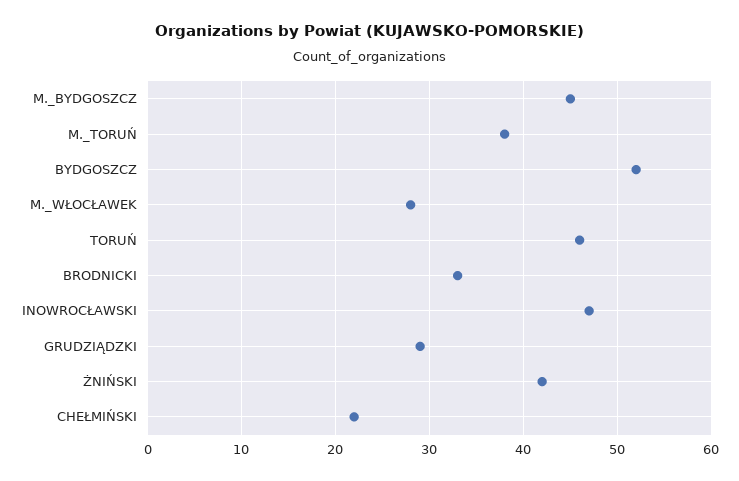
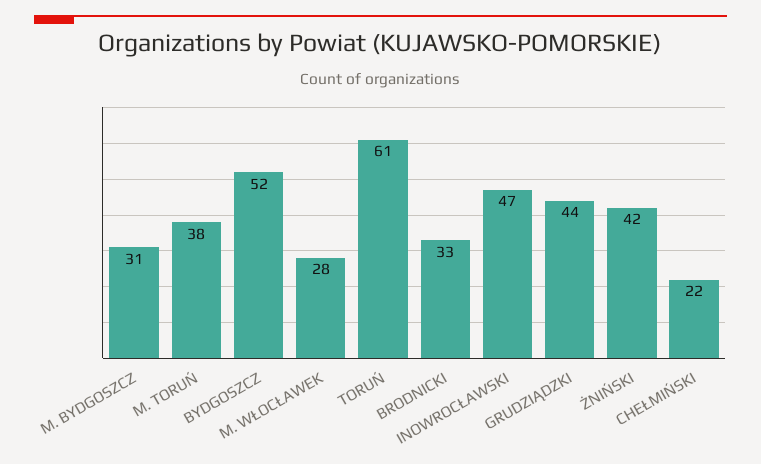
  {
-   "M._BYDGOSZCZ": 45,
+   "M._BYDGOSZCZ": 31,
    "M._TORUŃ": 38,
    "BYDGOSZCZ": 52,
    "M._WŁOCŁAWEK": 28,
-   "TORUŃ": 46,
+   "TORUŃ": 61,
    "BRODNICKI": 33,
    "INOWROCŁAWSKI": 47,
-   "GRUDZIĄDZKI": 29,
+   "GRUDZIĄDZKI": 44,
    "ŻNIŃSKI": 42,
    "CHEŁMIŃSKI": 22
  }

